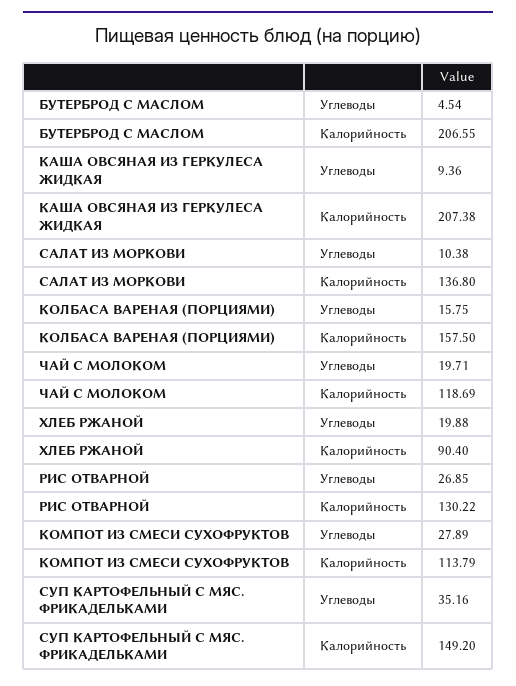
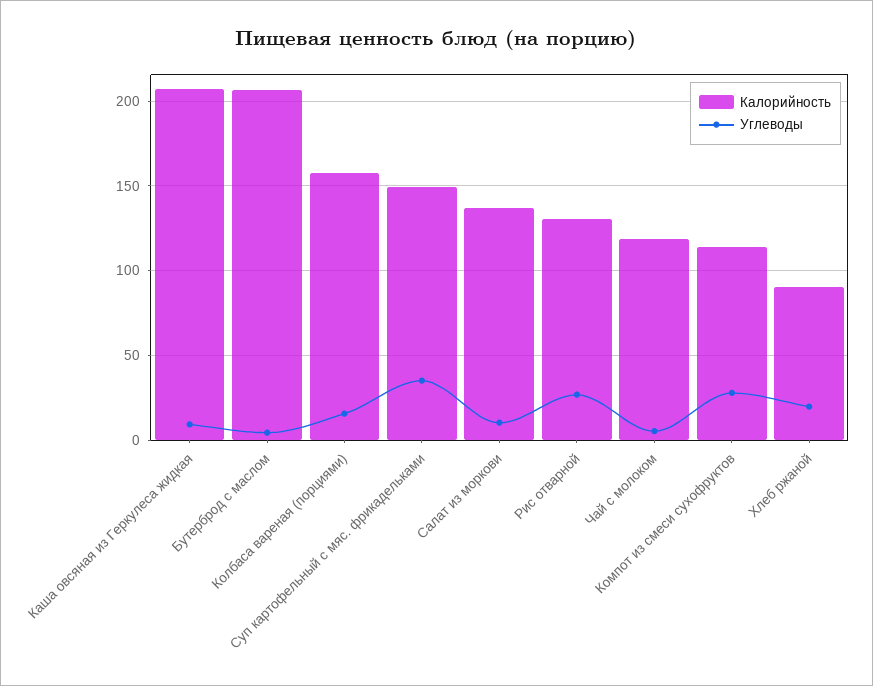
  {
    "Углеводы": {
      "БУТЕРБРОД С МАСЛОМ": 4.54,
      "КАША ОВСЯНАЯ ИЗ ГЕРКУЛЕСА ЖИДКАЯ": 9.36,
      "САЛАТ ИЗ МОРКОВИ": 10.38,
      "КОЛБАСА ВАРЕНАЯ (ПОРЦИЯМИ)": 15.75,
-     "ЧАЙ С МОЛОКОМ": 19.71,
+     "ЧАЙ С МОЛОКОМ": 5,
      "ХЛЕБ РЖАНОЙ": 19.88,
      "РИС ОТВАРНОЙ": 26.85,
      "КОМПОТ ИЗ СМЕСИ СУХОФРУКТОВ": 27.89,
      "СУП КАРТОФЕЛЬНЫЙ С МЯС. ФРИКАДЕЛЬКАМИ": 35.16
    },
    "Калорийность": {
      "БУТЕРБРОД С МАСЛОМ": 206.55,
      "КАША ОВСЯНАЯ ИЗ ГЕРКУЛЕСА ЖИДКАЯ": 207.38,
      "САЛАТ ИЗ МОРКОВИ": 136.8,
      "КОЛБАСА ВАРЕНАЯ (ПОРЦИЯМИ)": 157.5,
      "ЧАЙ С МОЛОКОМ": 118.69,
      "ХЛЕБ РЖАНОЙ": 90.4,
      "РИС ОТВАРНОЙ": 130.22,
      "КОМПОТ ИЗ СМЕСИ СУХОФРУКТОВ": 113.79,
      "СУП КАРТОФЕЛЬНЫЙ С МЯС. ФРИКАДЕЛЬКАМИ": 149.2
    }
  }

